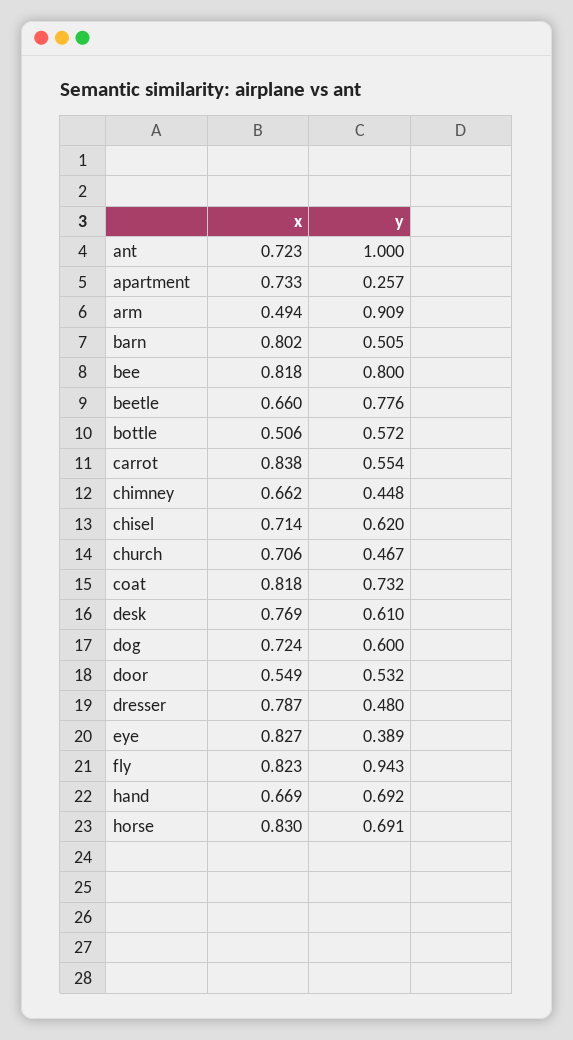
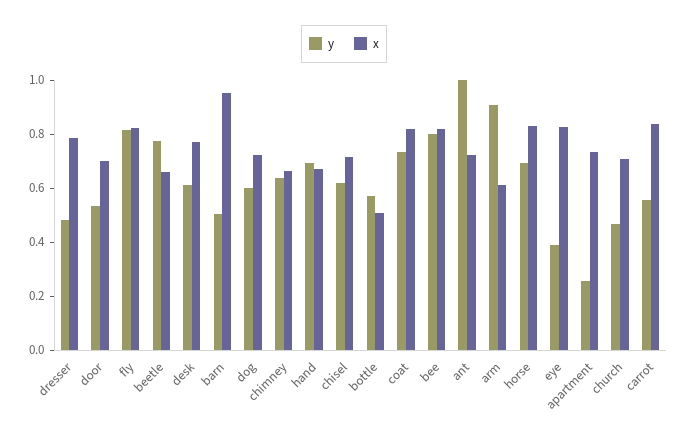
  {
    "x": {
      "ant": 0.723,
      "apartment": 0.733,
-     "arm": 0.494,
+     "arm": 0.6,
-     "barn": 0.802,
+     "barn": 0.95,
      "bee": 0.818,
      "beetle": 0.66,
      "bottle": 0.506,
      "carrot": 0.838,
      "chimney": 0.662,
      "chisel": 0.714,
      "church": 0.706,
      "coat": 0.818,
      "desk": 0.769,
      "dog": 0.724,
-     "door": 0.549,
+     "door": 0.7,
      "dresser": 0.787,
      "eye": 0.827,
      "fly": 0.823,
      "hand": 0.669,
      "horse": 0.83
    },
    "y": {
      "ant": 1,
      "apartment": 0.257,
      "arm": 0.909,
      "barn": 0.505,
      "bee": 0.8,
      "beetle": 0.776,
      "bottle": 0.572,
      "carrot": 0.554,
-     "chimney": 0.448,
+     "chimney": 0.65,
      "chisel": 0.62,
      "church": 0.467,
      "coat": 0.732,
      "desk": 0.61,
      "dog": 0.6,
      "door": 0.532,
      "dresser": 0.48,
      "eye": 0.389,
-     "fly": 0.943,
+     "fly": 0.8,
      "hand": 0.692,
      "horse": 0.691
    }
  }

